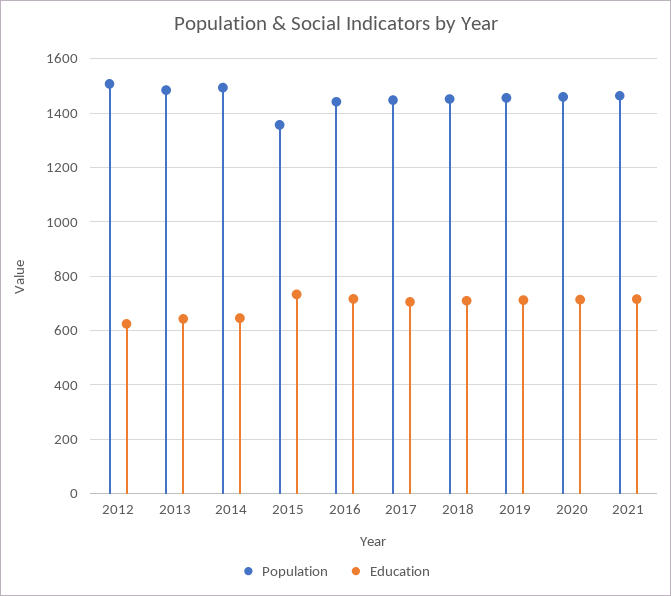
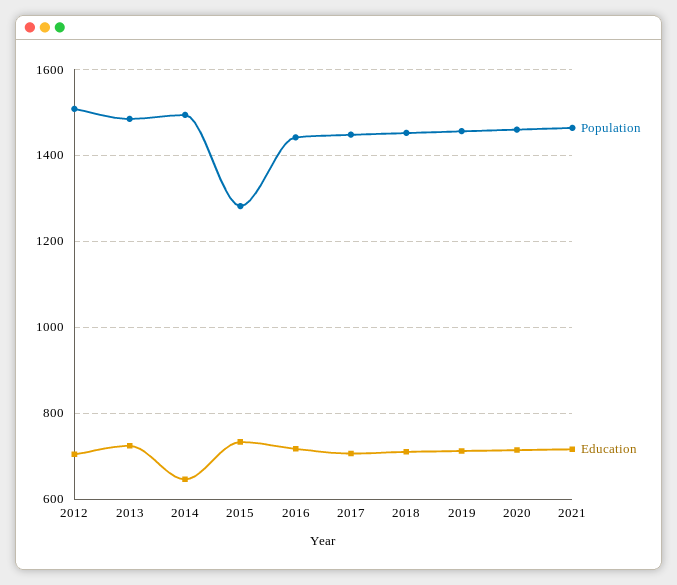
  {
    "Population": {
      "2012": 1500,
      "2013": 1480,
      "2014": 1500,
-     "2015": 1350,
+     "2015": 1280,
      "2016": 1440,
      "2017": 1440,
      "2018": 1460,
      "2019": 1460,
      "2020": 1460,
      "2021": 1460
    },
    "Education": {
-     "2012": 625,
+     "2012": 700,
-     "2013": 650,
+     "2013": 720,
      "2014": 640,
      "2015": 740,
      "2016": 720,
      "2017": 700,
      "2018": 720,
      "2019": 720,
      "2020": 720,
      "2021": 720
    }
  }

